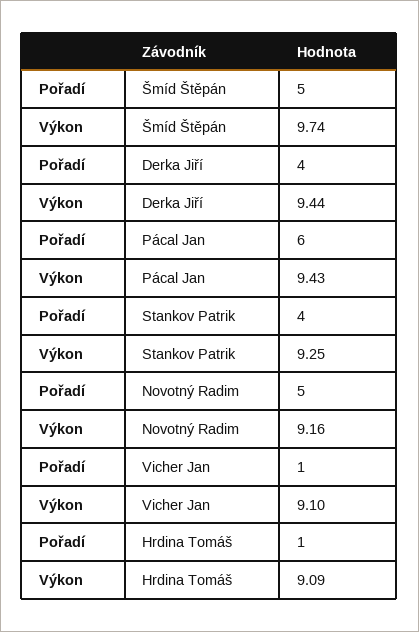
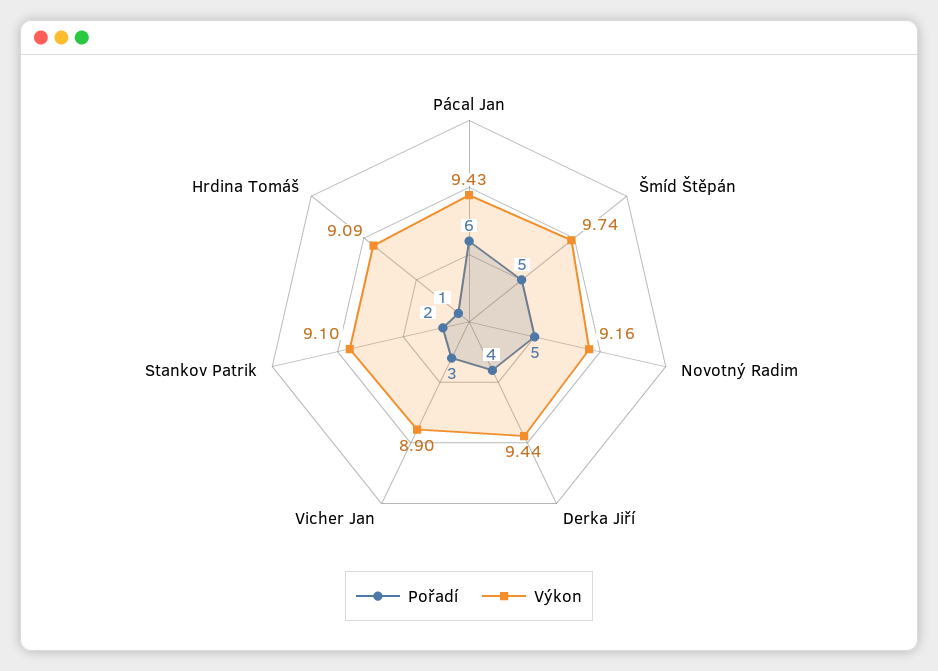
  {
    "Pořadí": {
      "Šmíd Štěpán": 5,
      "Derka Jiří": 4,
      "Pácal Jan": 6,
-     "Stankov Patrik": 4,
+     "Stankov Patrik": 2,
      "Novotný Radim": 5,
-     "Vicher Jan": 1,
+     "Vicher Jan": 3,
      "Hrdina Tomáš": 1
    },
    "Výkon": {
      "Šmíd Štěpán": 9.74,
      "Derka Jiří": 9.44,
      "Pácal Jan": 9.43,
-     "Stankov Patrik": 9.25,
+     "Stankov Patrik": 9.1,
      "Novotný Radim": 9.16,
-     "Vicher Jan": 9.1,
+     "Vicher Jan": 8.9,
      "Hrdina Tomáš": 9.09
    }
  }

